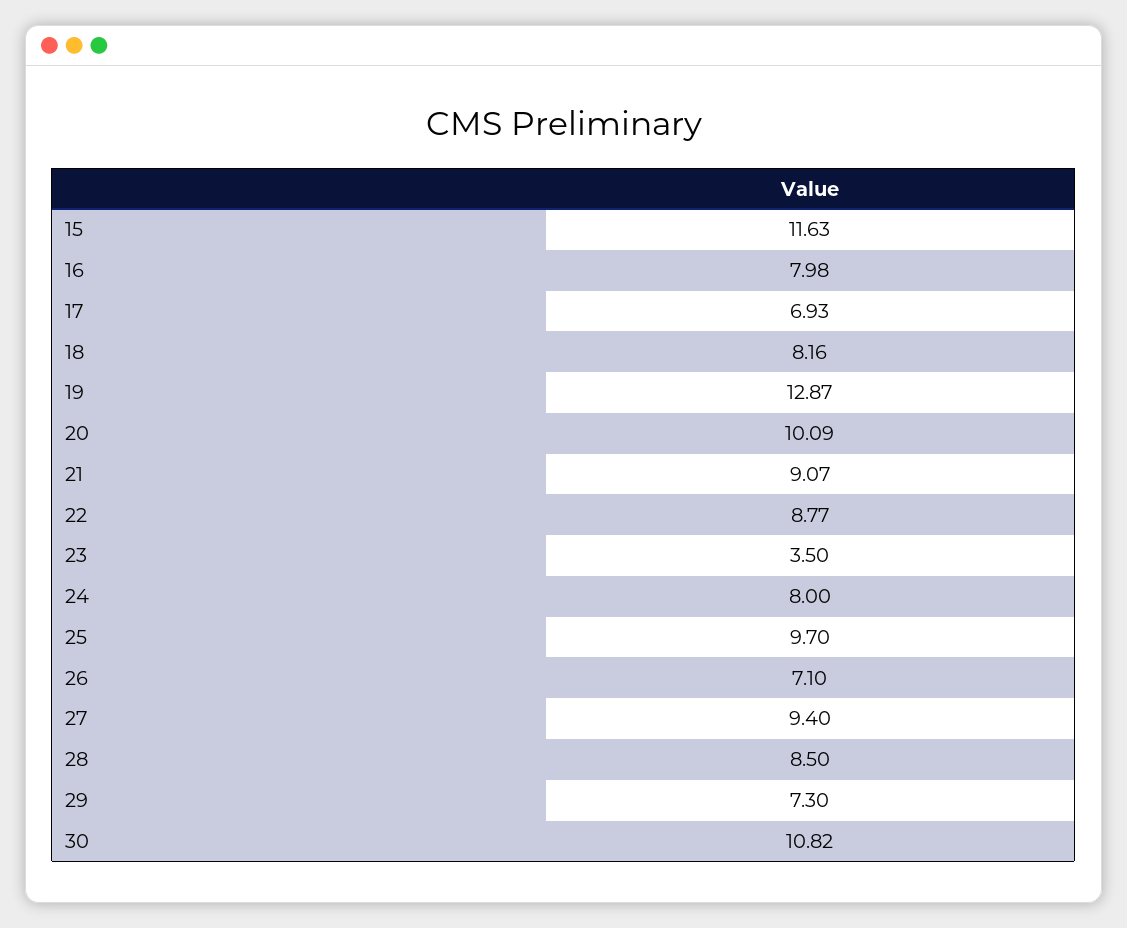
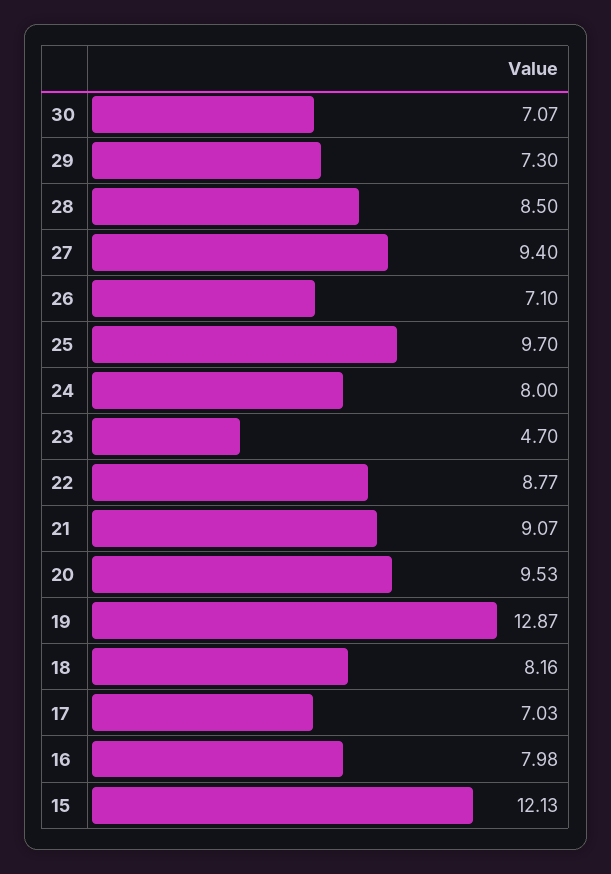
  {
-   "15": 11.63,
+   "15": 12.13,
    "16": 7.98,
-   "17": 6.93,
+   "17": 7.03,
    "18": 8.16,
    "19": 12.87,
-   "20": 10.09,
+   "20": 9.53,
    "21": 9.07,
    "22": 8.77,
-   "23": 3.5,
+   "23": 4.7,
    "24": 8,
    "25": 9.7,
    "26": 7.1,
    "27": 9.4,
    "28": 8.5,
    "29": 7.3,
-   "30": 10.82
+   "30": 7.07
  }

